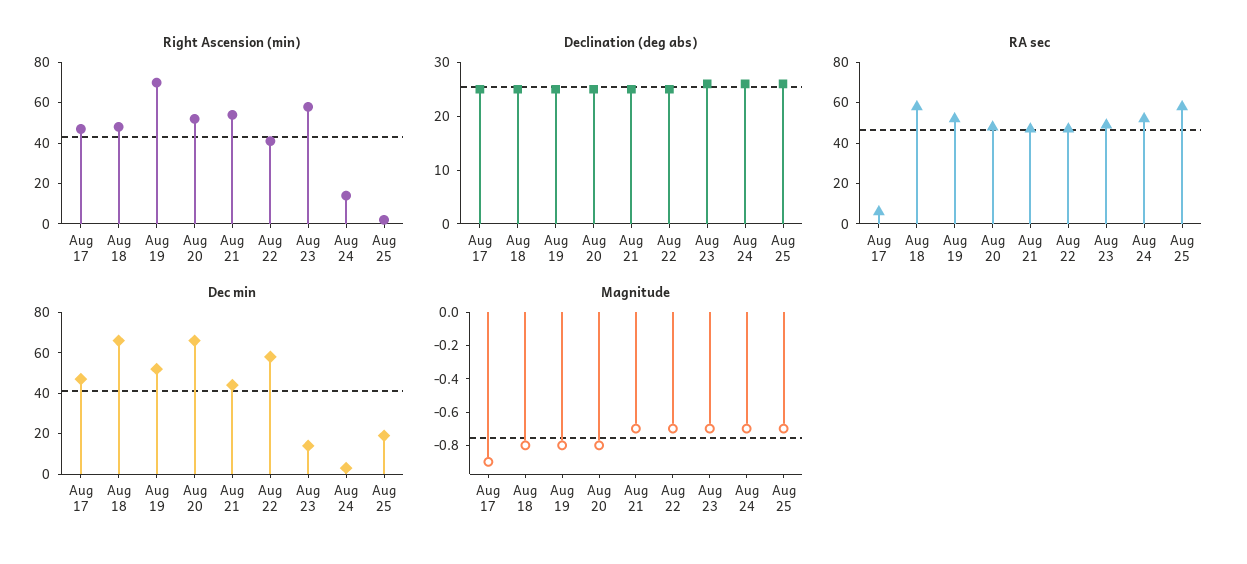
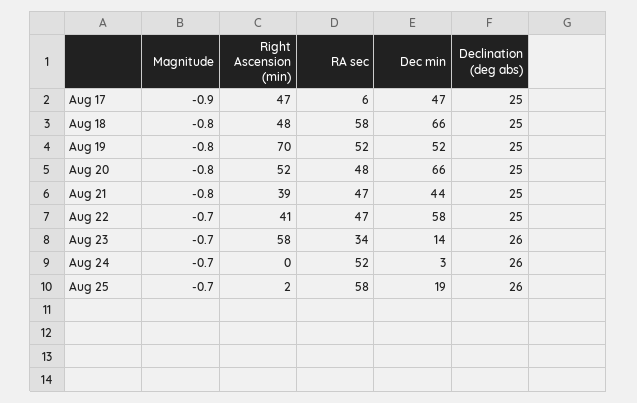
  {
    "Right Ascension (min)": {
      "Aug 17": 47,
      "Aug 18": 48,
      "Aug 19": 70,
      "Aug 20": 52,
-     "Aug 21": 55,
+     "Aug 21": 39,
      "Aug 22": 41,
      "Aug 23": 58,
-     "Aug 24": 15,
+     "Aug 24": 0,
      "Aug 25": 2
    },
    "Declination (deg abs)": {
      "Aug 17": 25,
      "Aug 18": 25,
      "Aug 19": 25,
      "Aug 20": 25,
      "Aug 21": 25,
      "Aug 22": 25,
      "Aug 23": 26,
      "Aug 24": 26,
      "Aug 25": 26
    },
    "RA sec": {
      "Aug 17": 6,
      "Aug 18": 58,
      "Aug 19": 52,
      "Aug 20": 48,
      "Aug 21": 47,
      "Aug 22": 47,
-     "Aug 23": 50,
+     "Aug 23": 34,
      "Aug 24": 52,
      "Aug 25": 58
    },
    "Dec min": {
      "Aug 17": 47,
      "Aug 18": 66,
      "Aug 19": 52,
      "Aug 20": 66,
      "Aug 21": 44,
      "Aug 22": 58,
      "Aug 23": 14,
      "Aug 24": 3,
      "Aug 25": 19
    },
    "Magnitude": {
      "Aug 17": -0.9,
      "Aug 18": -0.8,
      "Aug 19": -0.8,
      "Aug 20": -0.8,
-     "Aug 21": -0.7,
+     "Aug 21": -0.8,
      "Aug 22": -0.7,
      "Aug 23": -0.7,
      "Aug 24": -0.7,
      "Aug 25": -0.7
    }
  }

